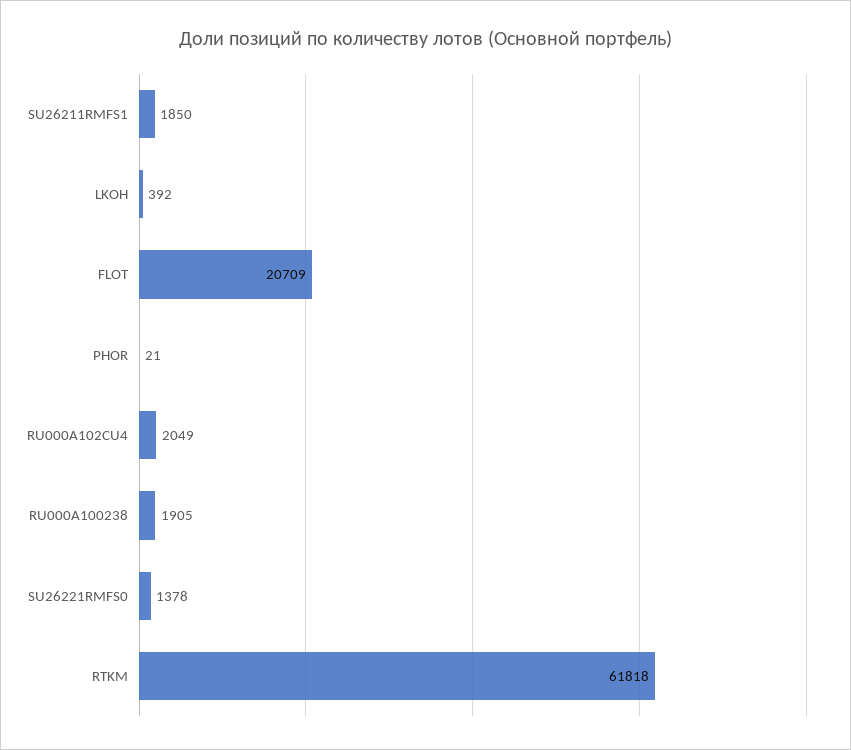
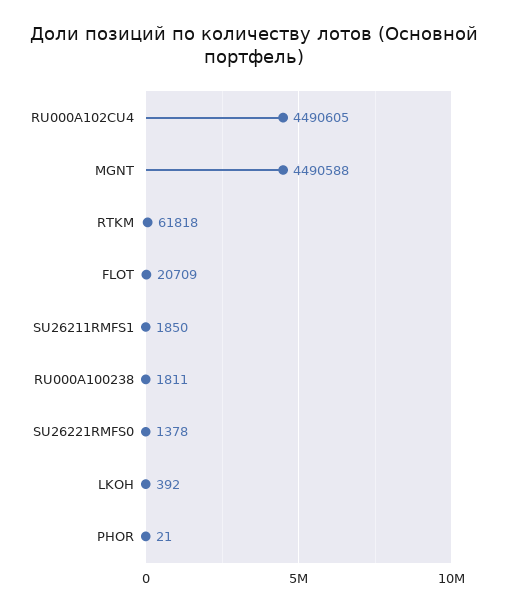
  {
    "SU26211RMFS1": 1850,
    "LKOH": 392,
    "FLOT": 20709,
    "PHOR": 21,
-   "RU000A102CU4": 2049,
+   "RU000A102CU4": 4490605,
-   "RU000A100238": 1905,
+   "RU000A100238": 1811,
    "SU26221RMFS0": 1378,
-   "RTKM": 61818
+   "RTKM": 61818,
+   "MGNT": 4490588
  }

